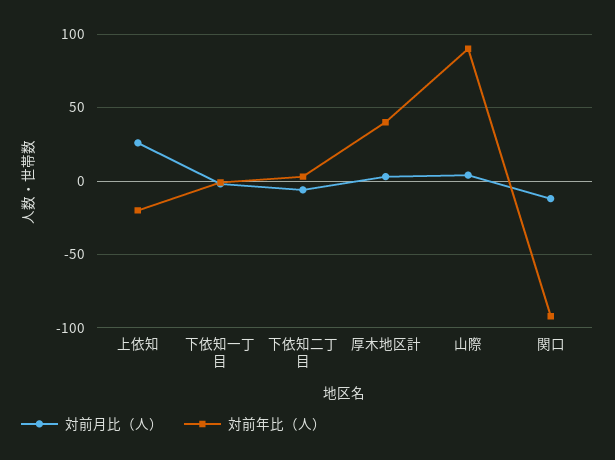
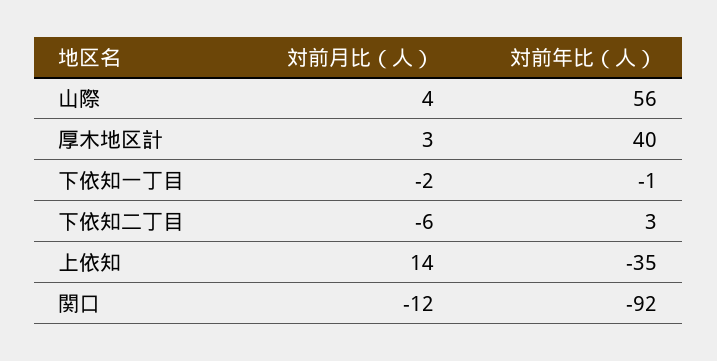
  {
    "対前月比（人）": {
-     "上依知": 25,
+     "上依知": 14,
      "下依知一丁目": -2,
      "下依知二丁目": -6,
      "厚木地区計": 3,
      "山際": 4,
      "関口": -12
    },
    "対前年比（人）": {
-     "上依知": -20,
+     "上依知": -35,
      "下依知一丁目": -1,
      "下依知二丁目": 3,
      "厚木地区計": 40,
-     "山際": 90,
+     "山際": 56,
      "関口": -92
    }
  }

